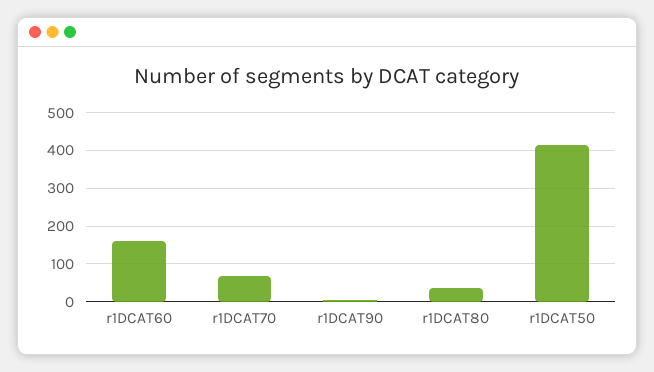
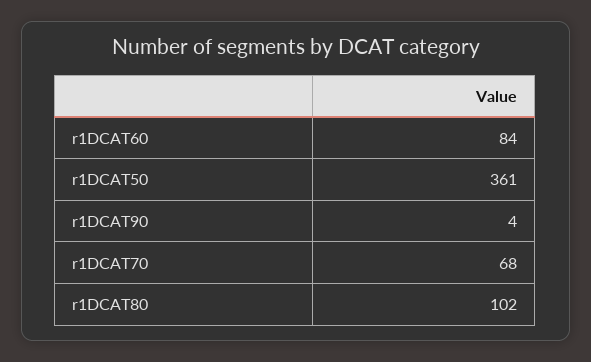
  {
-   "r1DCAT60": 160,
+   "r1DCAT60": 84,
    "r1DCAT70": 68,
    "r1DCAT90": 4,
-   "r1DCAT80": 40,
+   "r1DCAT80": 102,
-   "r1DCAT50": 420
+   "r1DCAT50": 361
  }

